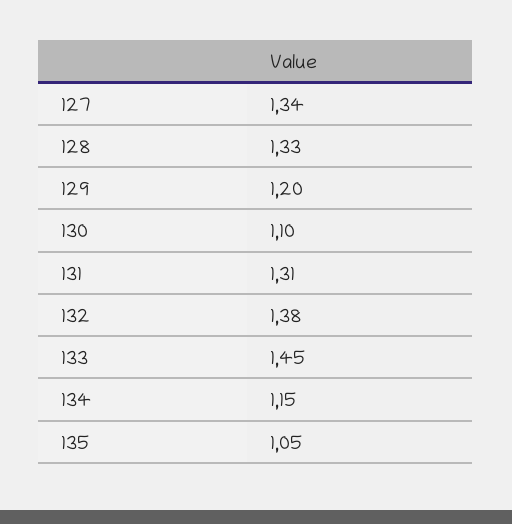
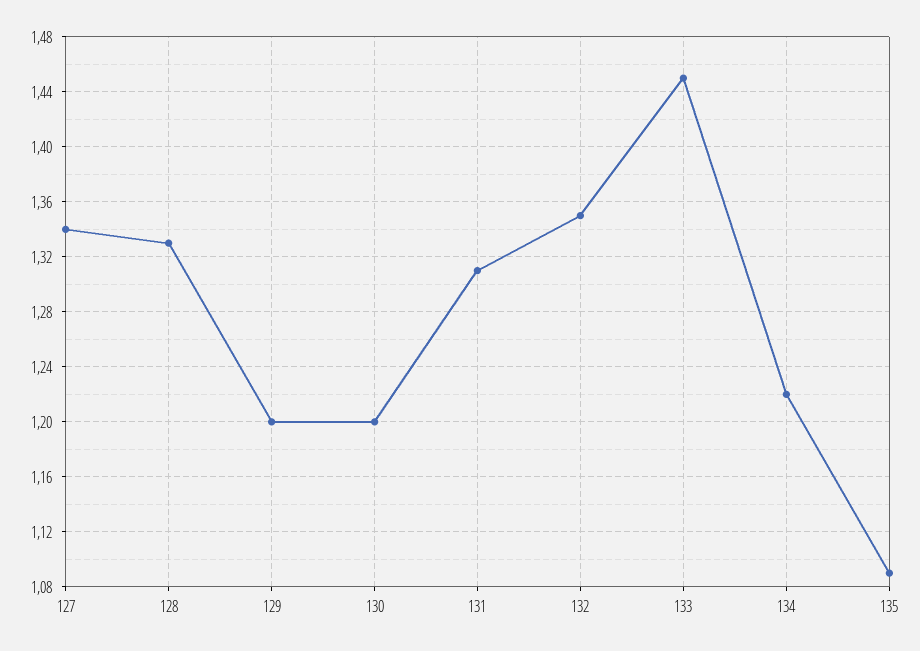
  {
    "127": 1.34,
    "128": 1.33,
    "129": 1.2,
-   "130": 1.1,
+   "130": 1.2,
    "131": 1.31,
-   "132": 1.38,
+   "132": 1.35,
    "133": 1.45,
-   "134": 1.15,
+   "134": 1.22,
-   "135": 1.05
+   "135": 1.09
  }

